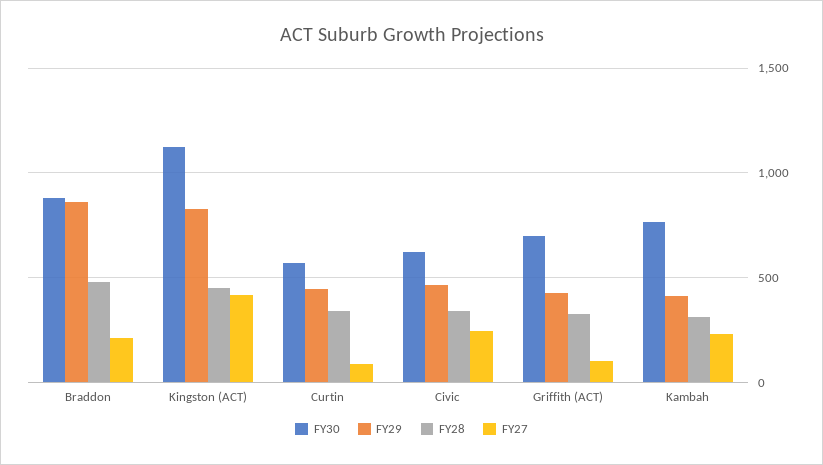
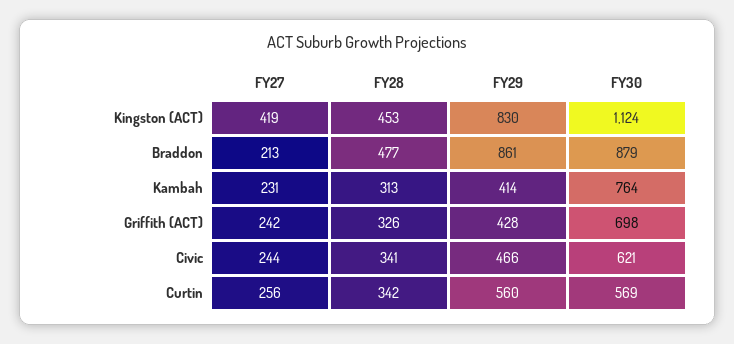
  {
    "FY30": {
      "Braddon": 879,
      "Kingston (ACT)": 1124,
      "Curtin": 569,
      "Civic": 621,
      "Griffith (ACT)": 698,
      "Kambah": 764
    },
    "FY29": {
      "Braddon": 861,
      "Kingston (ACT)": 830,
-     "Curtin": 450,
+     "Curtin": 560,
      "Civic": 466,
      "Griffith (ACT)": 428,
      "Kambah": 414
    },
    "FY28": {
      "Braddon": 477,
      "Kingston (ACT)": 453,
      "Curtin": 342,
      "Civic": 341,
      "Griffith (ACT)": 326,
      "Kambah": 313
    },
    "FY27": {
      "Braddon": 213,
      "Kingston (ACT)": 419,
-     "Curtin": 100,
+     "Curtin": 256,
      "Civic": 244,
-     "Griffith (ACT)": 100,
+     "Griffith (ACT)": 242,
      "Kambah": 231
    }
  }

